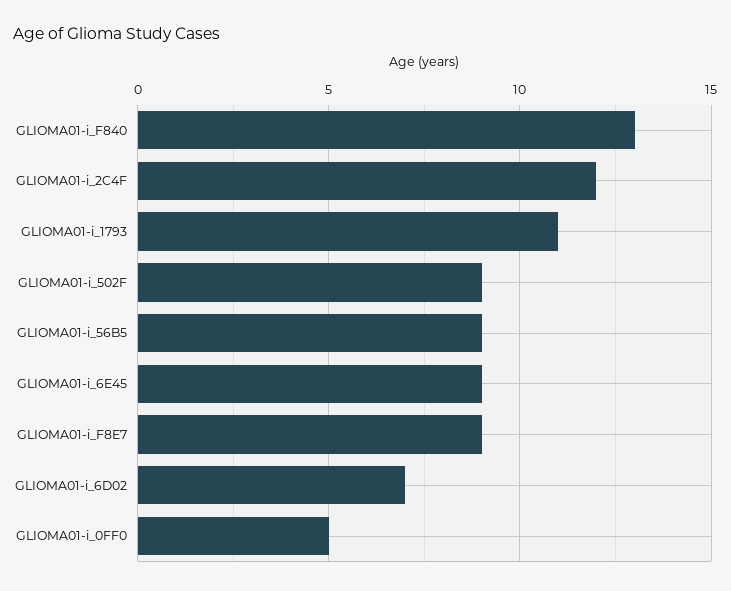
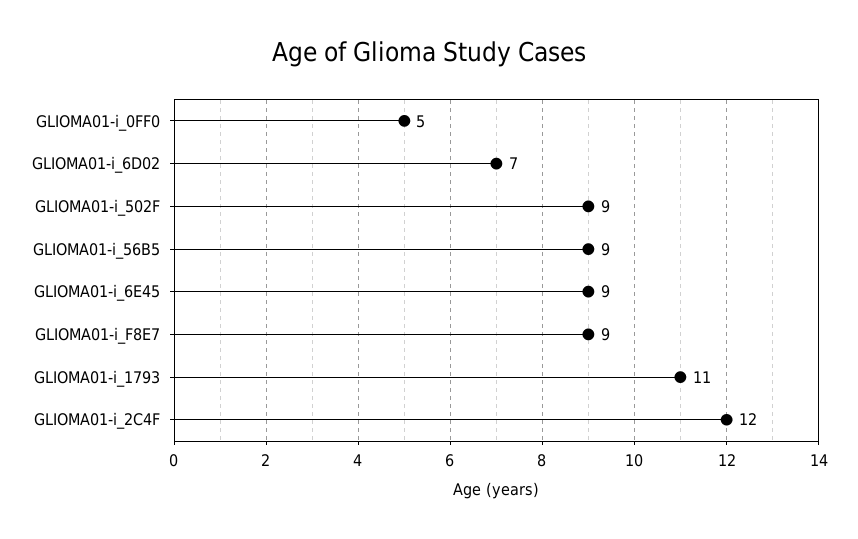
  {
-   "GLIOMA01-i_F840": 13,
    "GLIOMA01-i_2C4F": 12,
    "GLIOMA01-i_1793": 11,
    "GLIOMA01-i_502F": 9,
    "GLIOMA01-i_56B5": 9,
    "GLIOMA01-i_6E45": 9,
    "GLIOMA01-i_F8E7": 9,
    "GLIOMA01-i_6D02": 7,
    "GLIOMA01-i_0FF0": 5
  }

